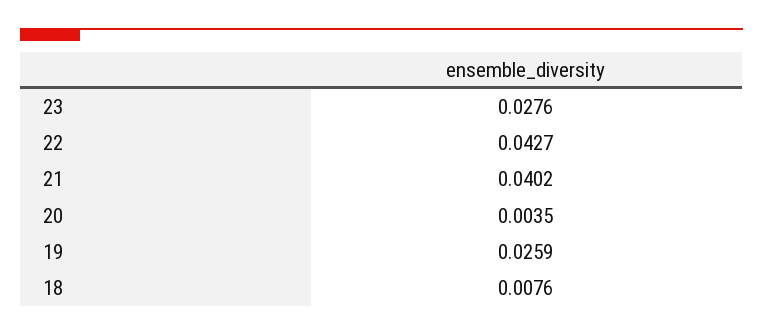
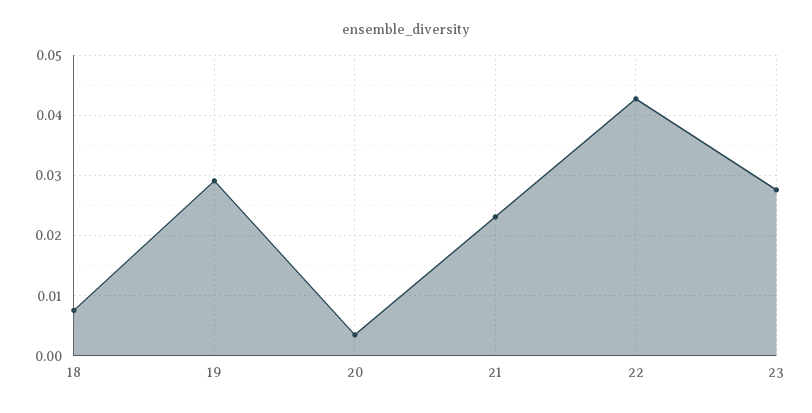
  {
    "23": 0.0276,
    "22": 0.0427,
-   "21": 0.0402,
+   "21": 0.023,
    "20": 0.0035,
-   "19": 0.0259,
+   "19": 0.029,
    "18": 0.0076
  }

